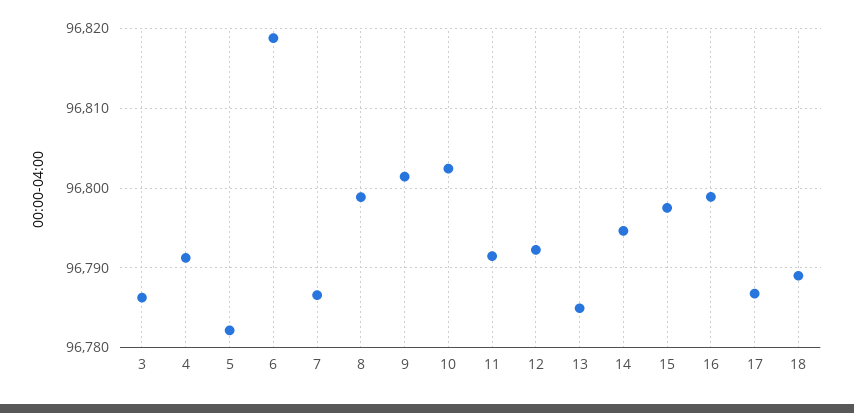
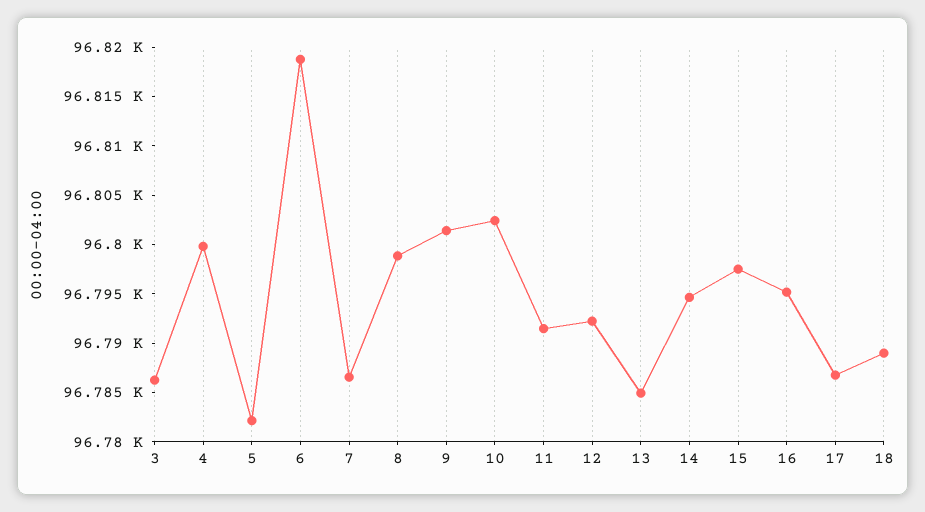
  {
    "3": 96786,
-   "4": 96791,
+   "4": 96800,
    "5": 96782,
    "6": 96819,
    "7": 96787,
    "8": 96799,
    "9": 96801,
    "10": 96802,
    "11": 96791,
    "12": 96792,
    "13": 96785,
    "14": 96795,
    "15": 96798,
-   "16": 96799,
+   "16": 96795,
    "17": 96787,
    "18": 96789
  }

